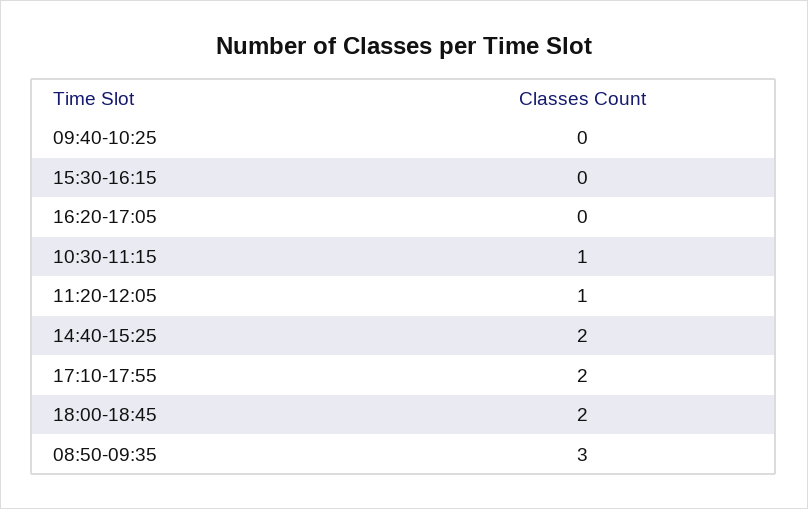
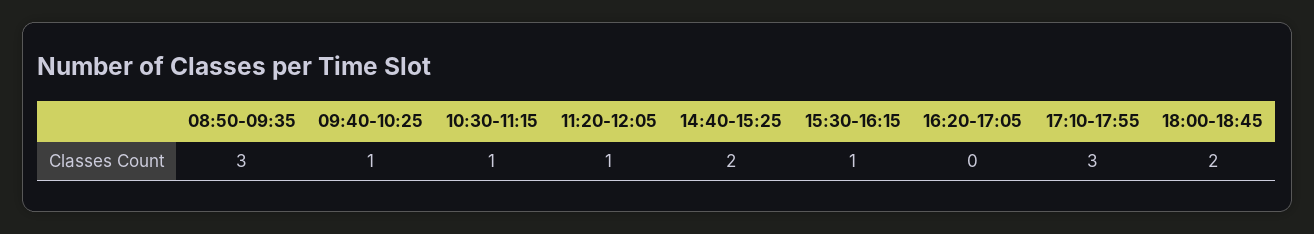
  {
-   "09:40-10:25": 0,
+   "09:40-10:25": 1,
-   "15:30-16:15": 0,
+   "15:30-16:15": 1,
    "16:20-17:05": 0,
    "10:30-11:15": 1,
    "11:20-12:05": 1,
    "14:40-15:25": 2,
-   "17:10-17:55": 2,
+   "17:10-17:55": 3,
    "18:00-18:45": 2,
    "08:50-09:35": 3
  }

